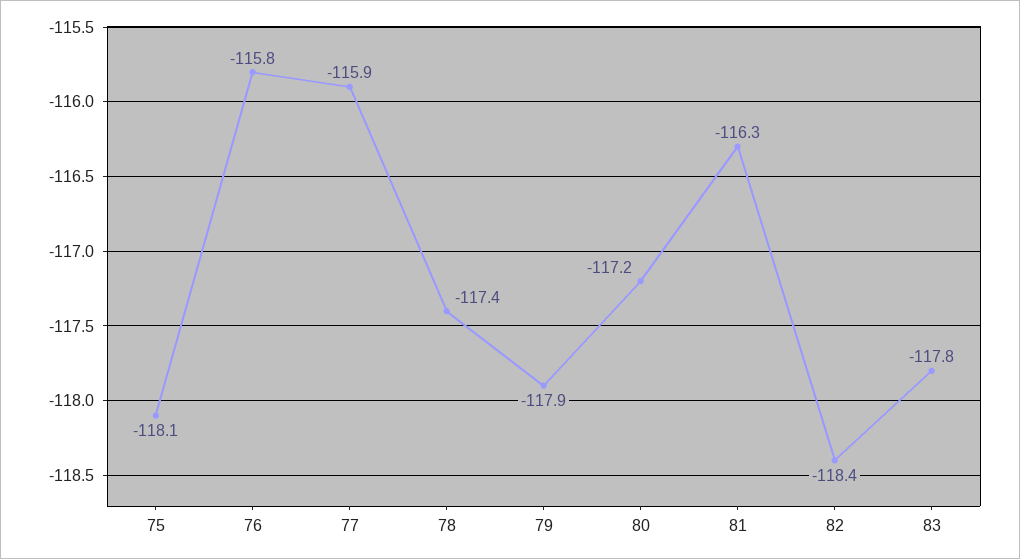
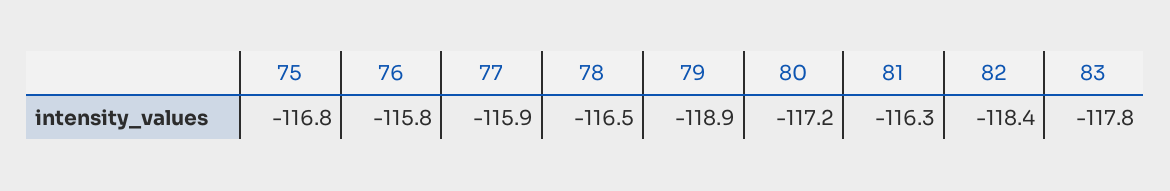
  {
-   "75": -118.1,
+   "75": -116.8,
    "76": -115.8,
    "77": -115.9,
-   "78": -117.4,
+   "78": -116.5,
-   "79": -117.9,
+   "79": -118.9,
    "80": -117.2,
    "81": -116.3,
    "82": -118.4,
    "83": -117.8
  }

